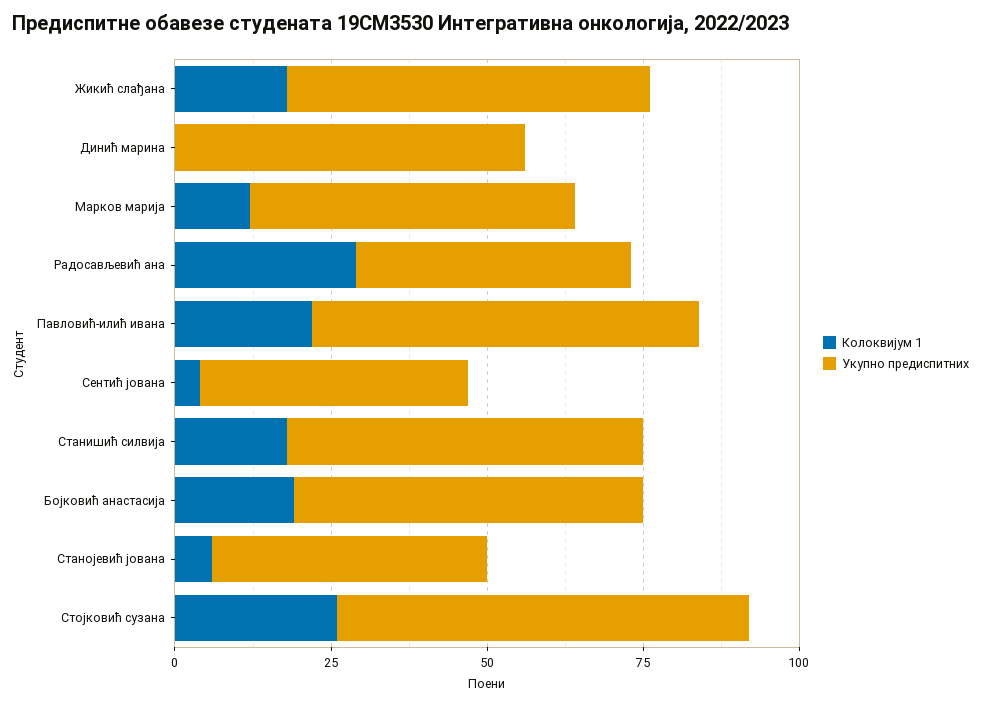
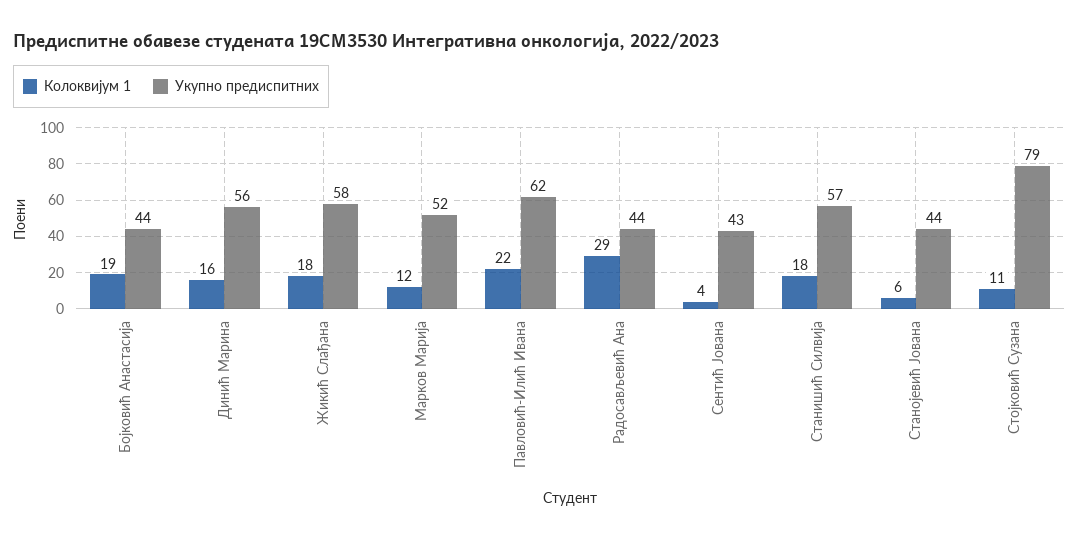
  {
    "Колоквијум 1": {
      "Жикић слађана": 18,
-     "Динић марина": 0,
+     "Динић марина": 16,
      "Марков марија": 12,
      "Радосављевић ана": 29,
      "Павловић-илић ивана": 22,
      "Сентић јована": 4,
      "Станишић силвија": 18,
      "Бојковић анастасија": 19,
      "Станојевић јована": 6,
-     "Стојковић сузана": 25
+     "Стојковић сузана": 11
    },
    "Укупно предиспитних": {
      "Жикић слађана": 58,
      "Динић марина": 56,
      "Марков марија": 52,
      "Радосављевић ана": 44,
      "Павловић-илић ивана": 62,
      "Сентић јована": 43,
      "Станишић силвија": 57,
-     "Бојковић анастасија": 55,
+     "Бојковић анастасија": 44,
      "Станојевић јована": 44,
-     "Стојковић сузана": 65
+     "Стојковић сузана": 79
    }
  }

